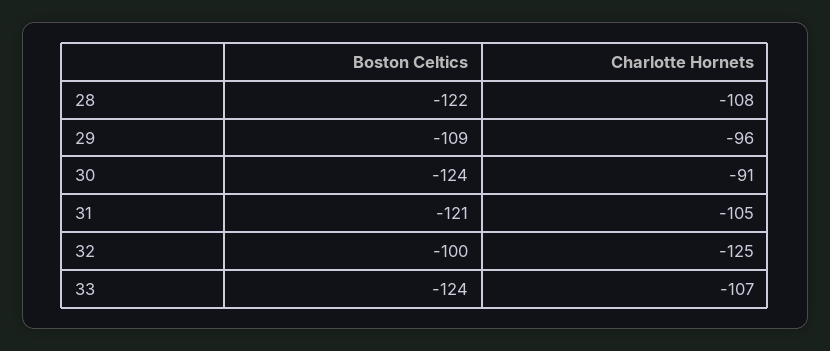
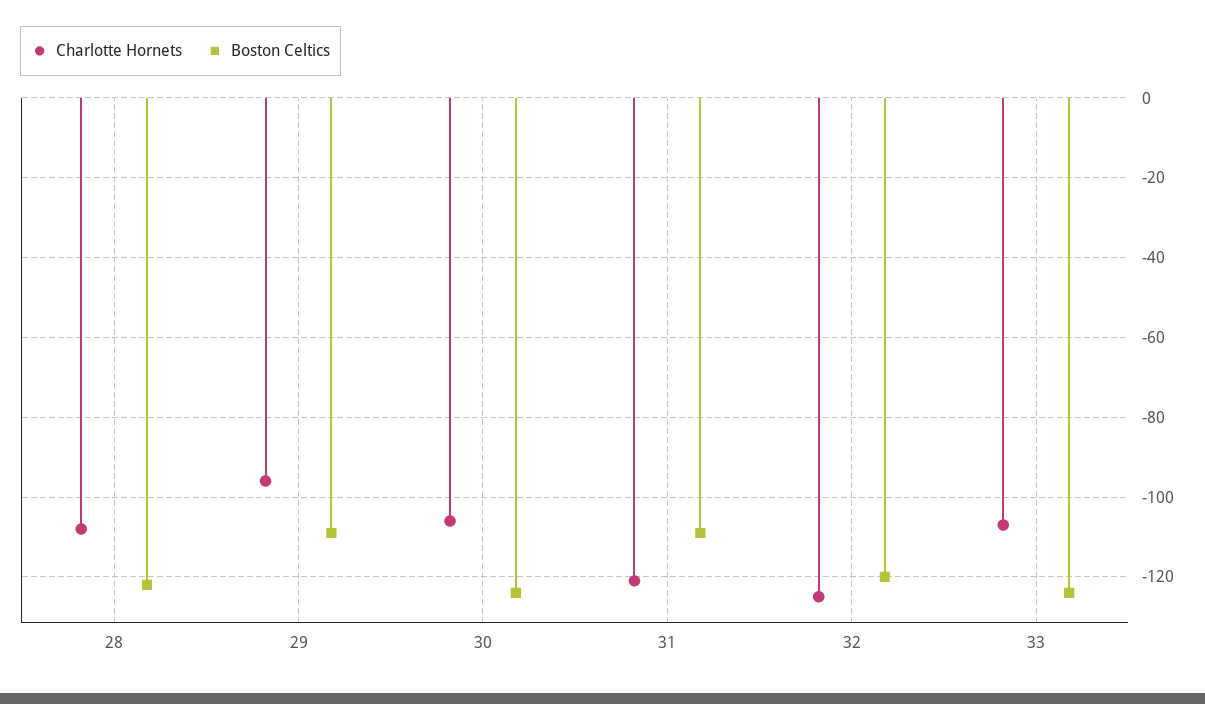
  {
    "Boston Celtics": {
      "28": -122,
      "29": -109,
      "30": -124,
-     "31": -121,
+     "31": -110,
-     "32": -100,
+     "32": -120,
      "33": -124
    },
    "Charlotte Hornets": {
      "28": -108,
      "29": -96,
-     "30": -91,
+     "30": -105,
-     "31": -105,
+     "31": -120,
      "32": -125,
      "33": -107
    }
  }

